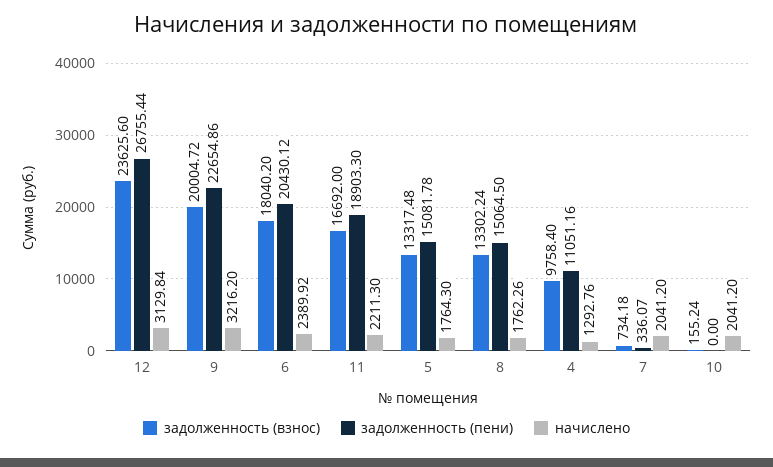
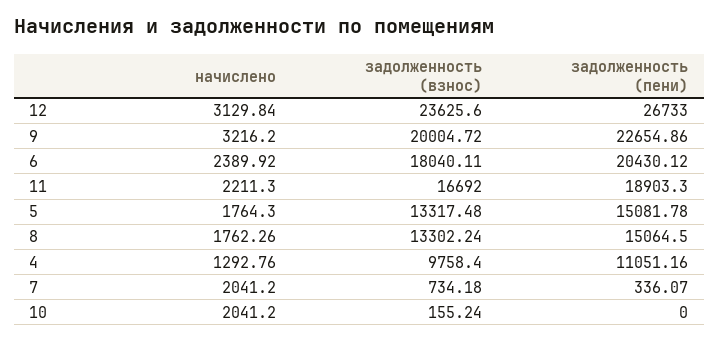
  {
    "задолженность (взнос)": {
      "12": 23625.6,
      "9": 20004.72,
-     "6": 18040.2,
+     "6": 18040.11,
      "11": 16692,
      "5": 13317.48,
      "8": 13302.24,
      "4": 9758.4,
      "7": 734.18,
      "10": 155.24
    },
    "задолженность (пени)": {
-     "12": 26755.44,
+     "12": 26733,
      "9": 22654.86,
      "6": 20430.12,
      "11": 18903.3,
      "5": 15081.78,
      "8": 15064.5,
      "4": 11051.16,
      "7": 336.07,
      "10": 0
    },
    "начислено": {
      "12": 3129.84,
      "9": 3216.2,
      "6": 2389.92,
      "11": 2211.3,
      "5": 1764.3,
      "8": 1762.26,
      "4": 1292.76,
      "7": 2041.2,
      "10": 2041.2
    }
  }

